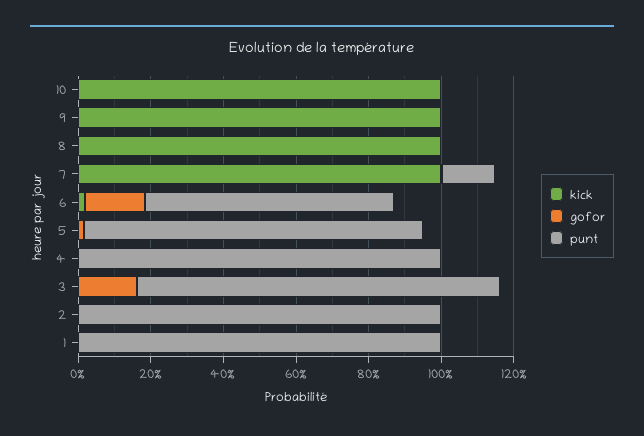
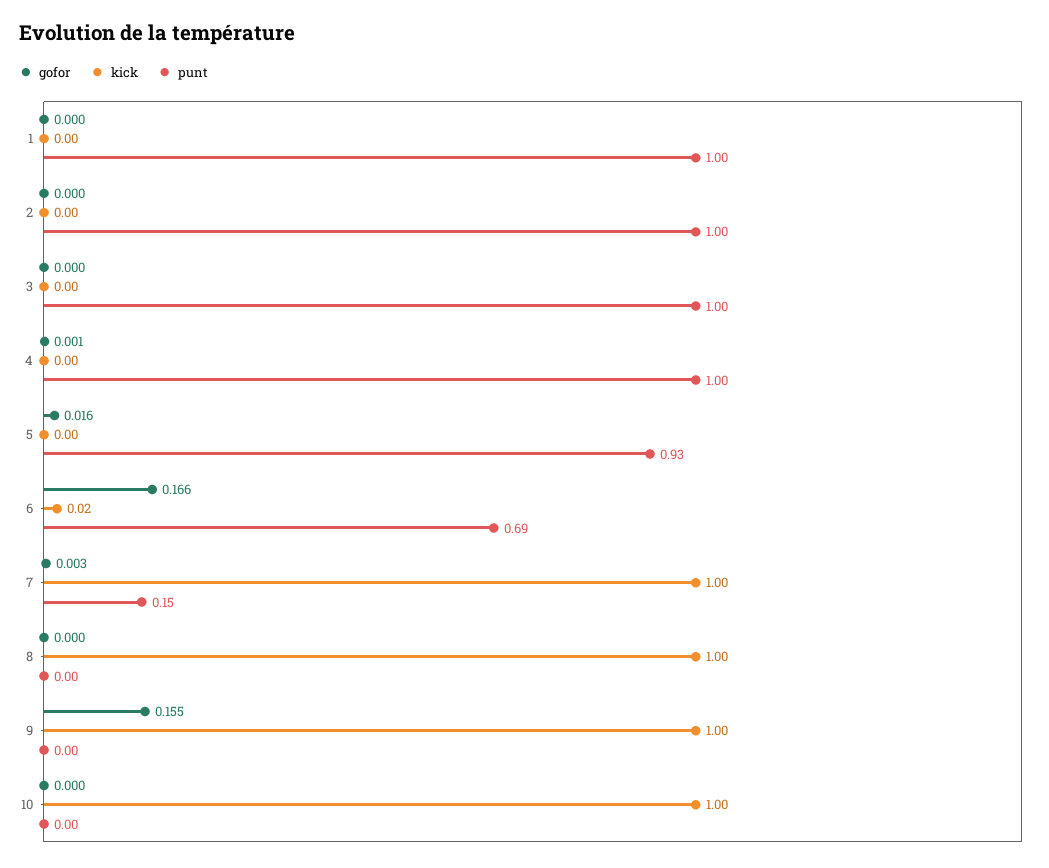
  {
    "kick": {
      "10": 1,
      "9": 1,
      "8": 1,
      "7": 1,
      "6": 0.02,
      "5": 0,
      "4": 0,
      "3": 0,
      "2": 0,
      "1": 0
    },
    "gofor": {
      "10": 0,
-     "9": 0,
+     "9": 0.155,
      "8": 0,
      "7": 0.003,
      "6": 0.166,
      "5": 0.016,
      "4": 0.001,
-     "3": 0.15,
+     "3": 0,
      "2": 0,
      "1": 0
    },
    "punt": {
      "10": 0,
      "9": 0,
      "8": 0,
      "7": 0.15,
      "6": 0.69,
      "5": 0.93,
      "4": 1,
      "3": 1,
      "2": 1,
      "1": 1
    }
  }

